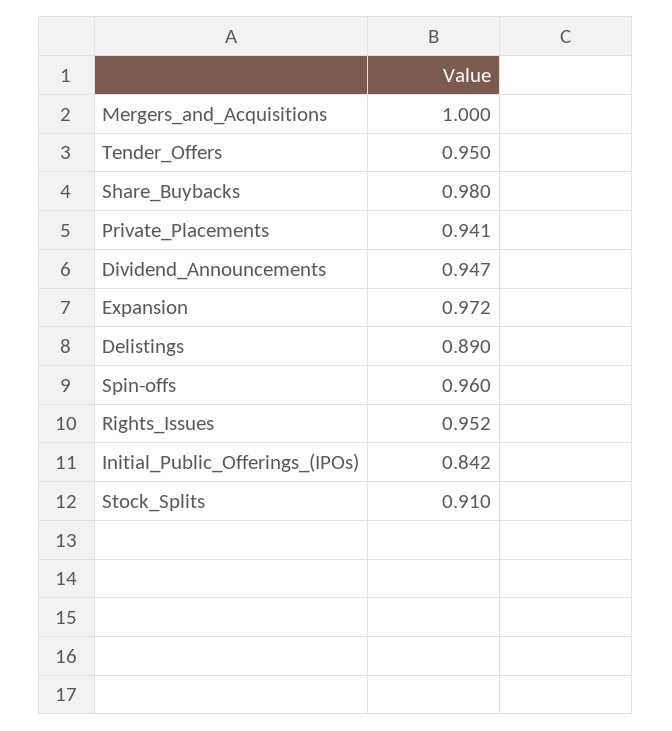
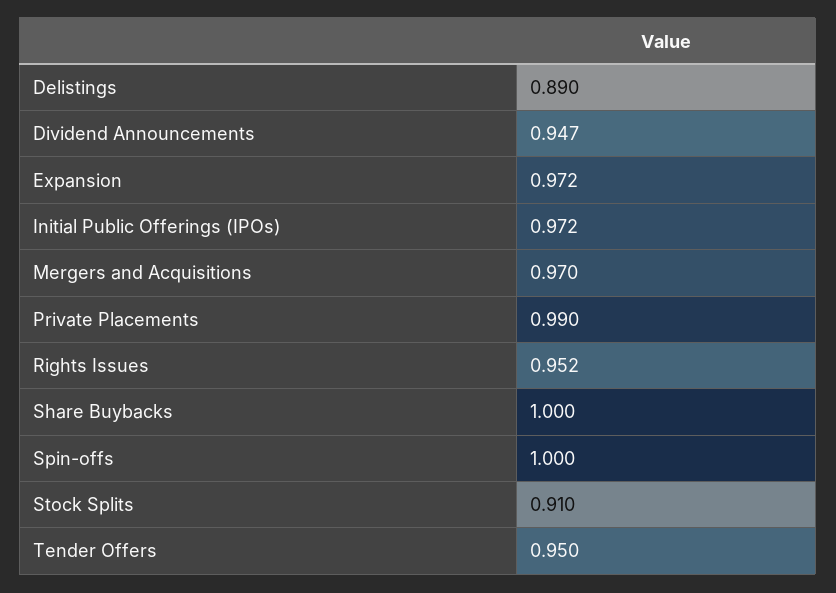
  {
-   "Mergers_and_Acquisitions": 1,
+   "Mergers_and_Acquisitions": 0.97,
    "Tender_Offers": 0.95,
-   "Share_Buybacks": 0.98,
+   "Share_Buybacks": 1,
-   "Private_Placements": 0.941,
+   "Private_Placements": 0.99,
    "Dividend_Announcements": 0.947,
    "Expansion": 0.972,
    "Delistings": 0.89,
-   "Spin-offs": 0.96,
+   "Spin-offs": 1,
    "Rights_Issues": 0.952,
-   "Initial_Public_Offerings_(IPOs)": 0.842,
+   "Initial_Public_Offerings_(IPOs)": 0.972,
    "Stock_Splits": 0.91
  }

